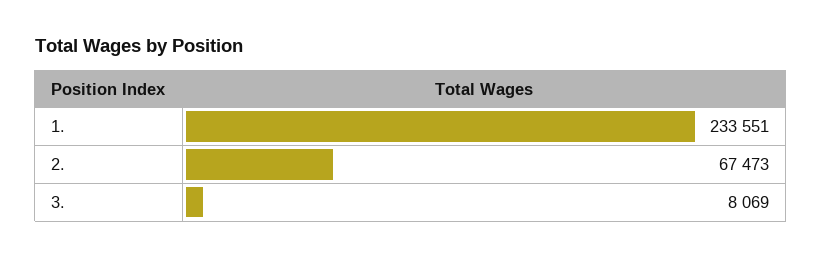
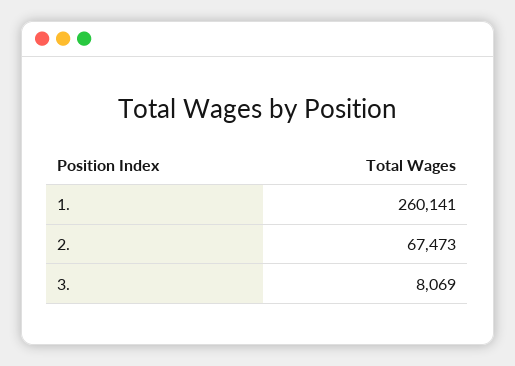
  {
-   "1.": 233551,
+   "1.": 260141,
    "2.": 67473,
    "3.": 8069
  }

